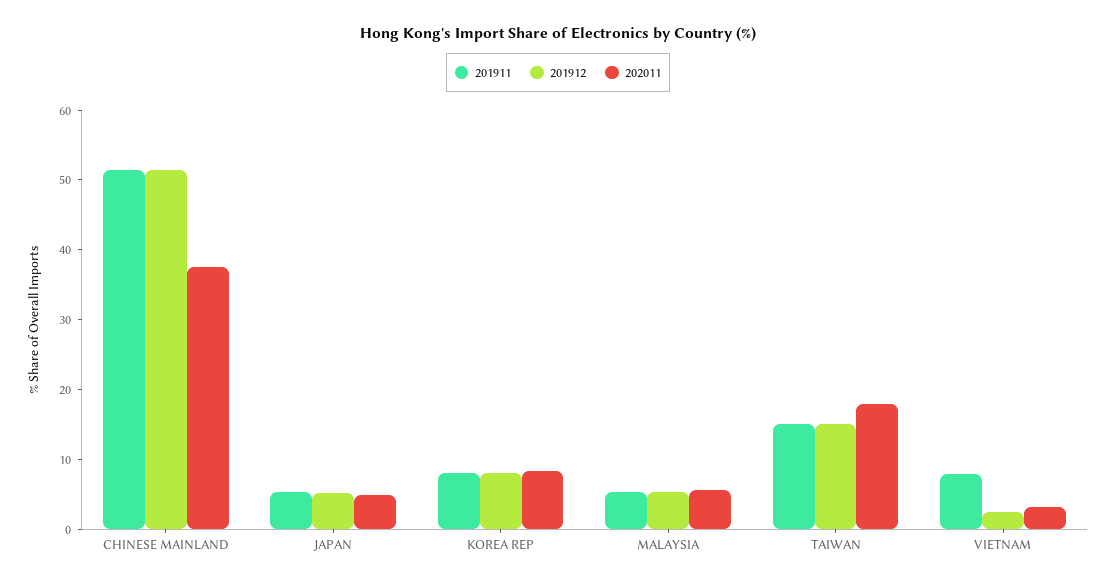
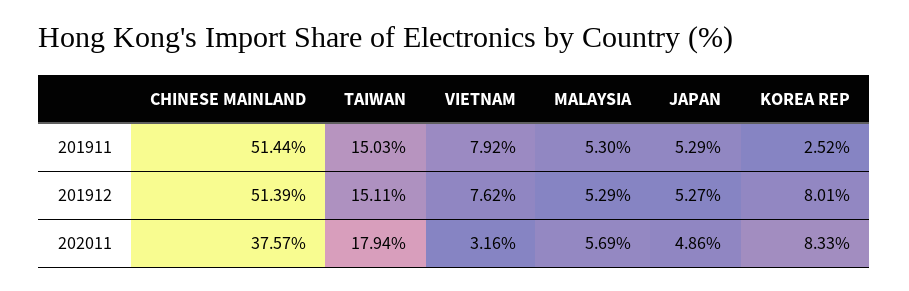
  {
    "201911": {
      "CHINESE MAINLAND": 51.44,
      "JAPAN": 5.29,
-     "KOREA REP": 8,
+     "KOREA REP": 2.52,
      "MALAYSIA": 5.3,
      "TAIWAN": 15.03,
      "VIETNAM": 7.92
    },
    "201912": {
      "CHINESE MAINLAND": 51.39,
      "JAPAN": 5.27,
      "KOREA REP": 8.01,
      "MALAYSIA": 5.29,
      "TAIWAN": 15.11,
-     "VIETNAM": 2
+     "VIETNAM": 7.62
    },
    "202011": {
      "CHINESE MAINLAND": 37.57,
      "JAPAN": 4.86,
      "KOREA REP": 8.33,
      "MALAYSIA": 5.69,
      "TAIWAN": 17.94,
      "VIETNAM": 3.16
    }
  }

